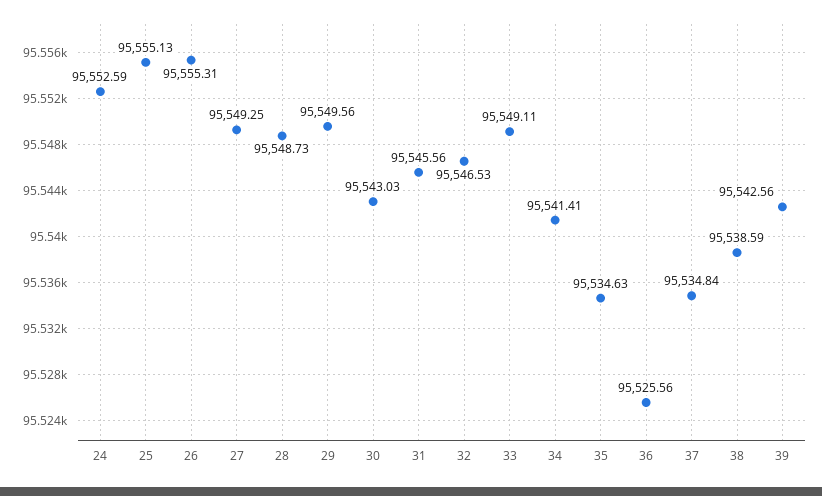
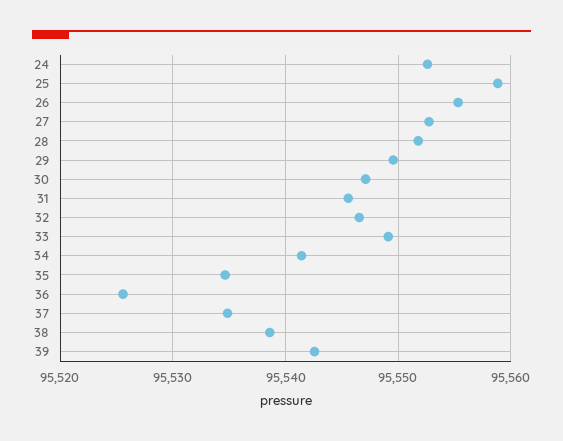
  {
    "24": 95552.59,
-   "25": 95555.13,
+   "25": 95559,
    "26": 95555.31,
-   "27": 95549.25,
+   "27": 95553,
-   "28": 95548.73,
+   "28": 95552,
    "29": 95549.56,
-   "30": 95543.03,
+   "30": 95547,
    "31": 95545.56,
    "32": 95546.53,
    "33": 95549.11,
    "34": 95541.41,
    "35": 95534.63,
    "36": 95525.56,
    "37": 95534.84,
    "38": 95538.59,
    "39": 95542.56
  }

